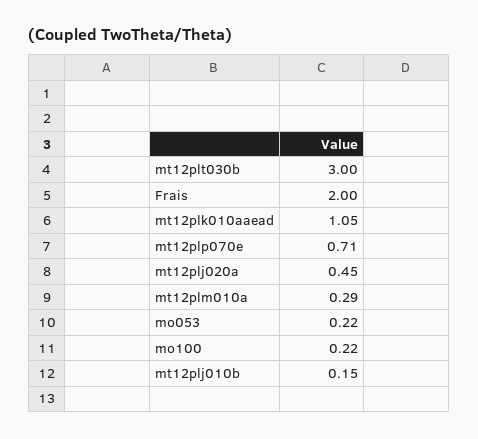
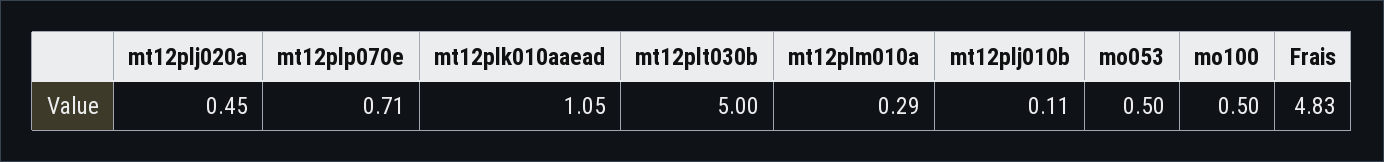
  {
-   "mt12plt030b": 3,
+   "mt12plt030b": 5,
-   "Frais": 2,
+   "Frais": 4.83,
    "mt12plk010aaead": 1.05,
    "mt12plp070e": 0.71,
    "mt12plj020a": 0.45,
    "mt12plm010a": 0.29,
-   "mo053": 0.22,
+   "mo053": 0.5,
-   "mo100": 0.22,
+   "mo100": 0.5,
-   "mt12plj010b": 0.15
+   "mt12plj010b": 0.11
  }

